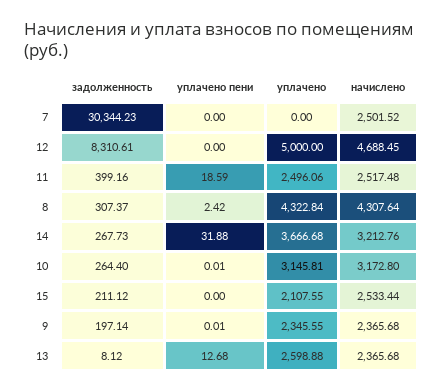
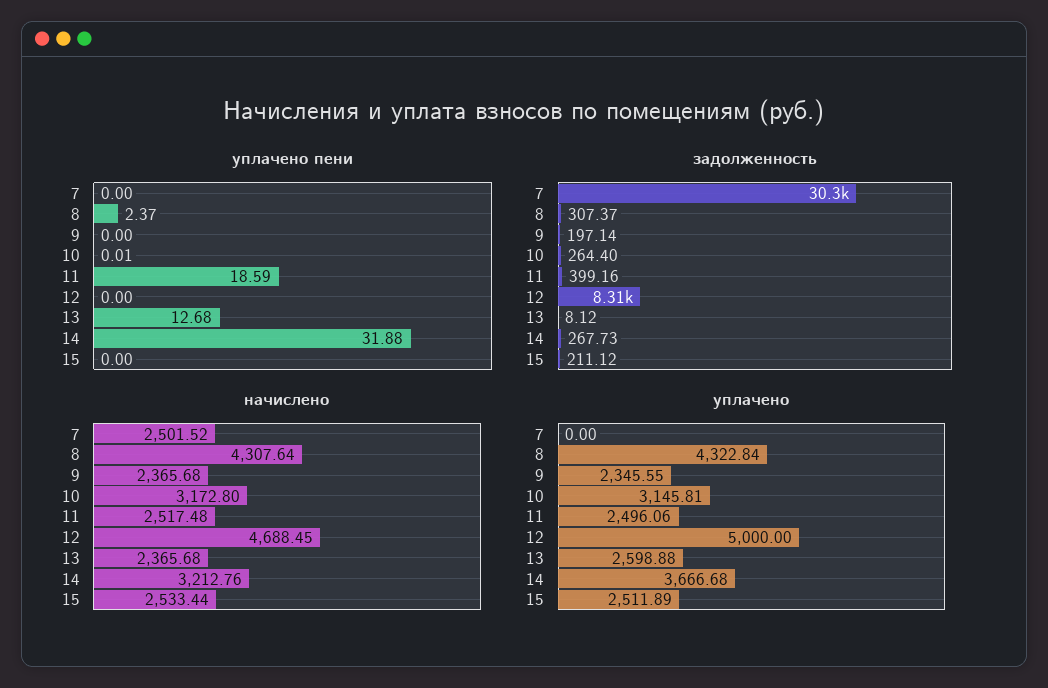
  {
    "задолженность": {
      "7": 30344.23,
      "12": 8310.61,
      "11": 399.16,
      "8": 307.37,
      "14": 267.73,
      "10": 264.4,
      "15": 211.12,
      "9": 197.14,
      "13": 8.12
    },
    "уплачено пени": {
      "7": 0,
      "12": 0,
      "11": 18.59,
-     "8": 2.42,
+     "8": 2.37,
      "14": 31.88,
      "10": 0.01,
      "15": 0,
-     "9": 0.01,
+     "9": 0,
      "13": 12.68
    },
    "уплачено": {
      "7": 0,
      "12": 5000,
      "11": 2496.06,
      "8": 4322.84,
      "14": 3666.68,
      "10": 3145.81,
-     "15": 2107.55,
+     "15": 2511.89,
      "9": 2345.55,
      "13": 2598.88
    },
    "начислено": {
      "7": 2501.52,
      "12": 4688.45,
      "11": 2517.48,
      "8": 4307.64,
      "14": 3212.76,
      "10": 3172.8,
      "15": 2533.44,
      "9": 2365.68,
      "13": 2365.68
    }
  }

